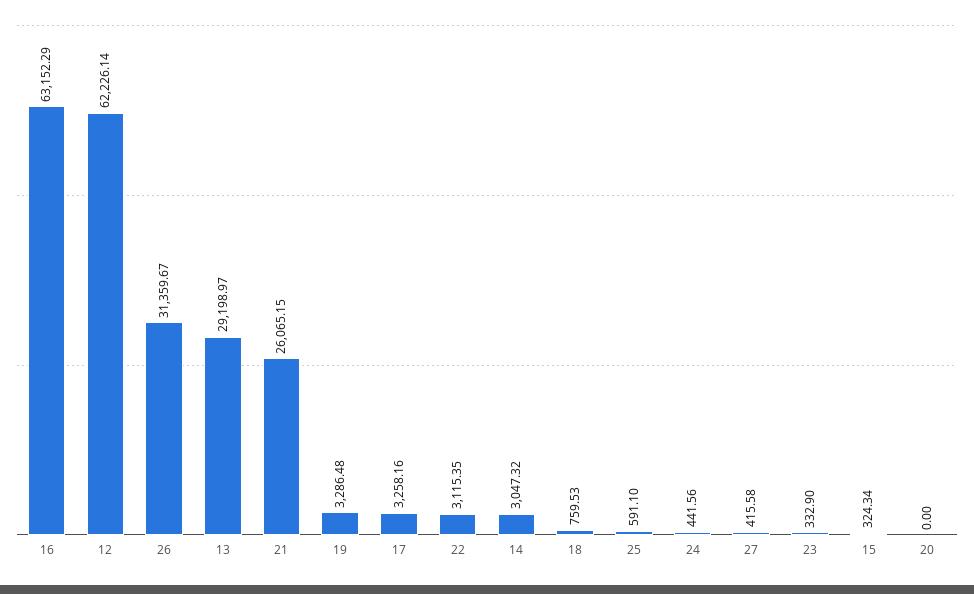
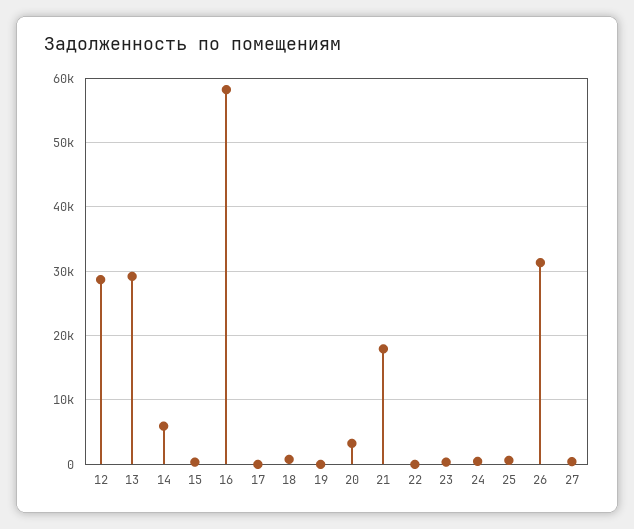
  {
-   "16": 63152.29,
+   "16": 58000,
-   "12": 62226.14,
+   "12": 29000,
    "26": 31359.67,
    "13": 29198.97,
-   "21": 26065.15,
+   "21": 18000,
-   "19": 3286.48,
+   "19": 0,
-   "17": 3258.16,
+   "17": 0,
-   "22": 3115.35,
+   "22": 0,
-   "14": 3047.32,
+   "14": 6000,
    "18": 759.53,
    "25": 591.1,
    "24": 441.56,
    "27": 415.58,
    "23": 332.9,
    "15": 324.34,
-   "20": 0
+   "20": 3000
  }

